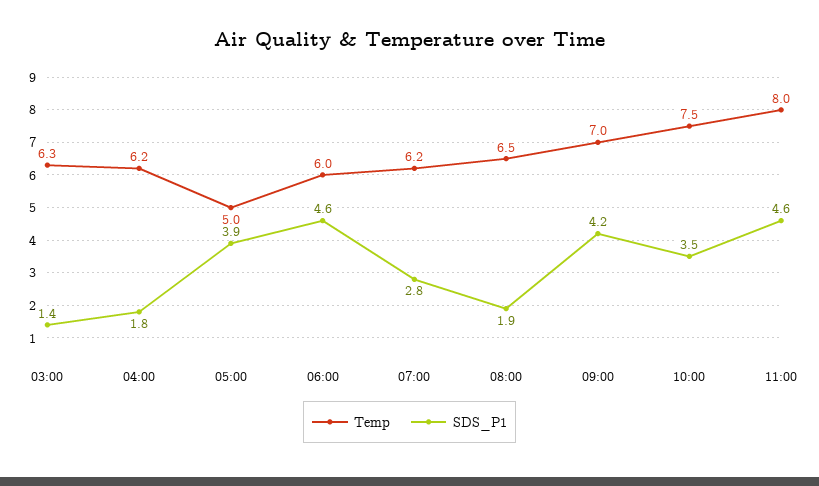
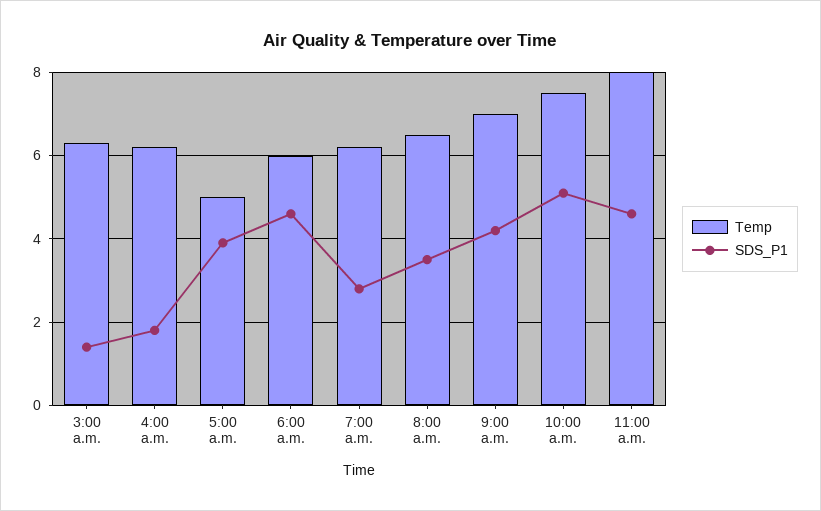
  {
    "Temp": {
      "03:00": 6.3,
      "04:00": 6.2,
      "05:00": 5,
      "06:00": 6,
      "07:00": 6.2,
      "08:00": 6.5,
      "09:00": 7,
      "10:00": 7.5,
      "11:00": 8
    },
    "SDS_P1": {
      "03:00": 1.4,
      "04:00": 1.8,
      "05:00": 3.9,
      "06:00": 4.6,
      "07:00": 2.8,
-     "08:00": 1.9,
+     "08:00": 3.5,
      "09:00": 4.2,
-     "10:00": 3.5,
+     "10:00": 5,
      "11:00": 4.6
    }
  }

